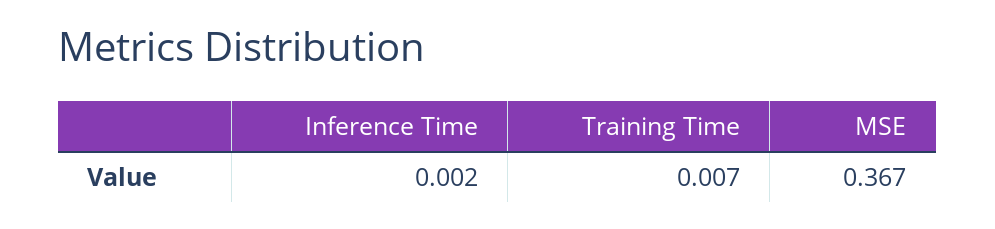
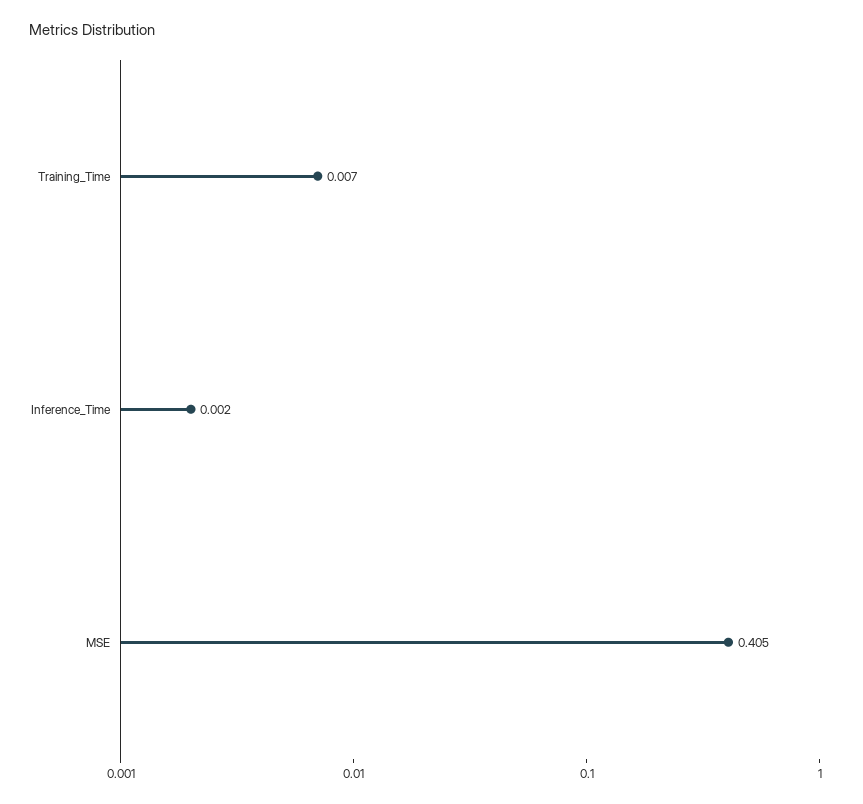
  {
    "Inference Time": 0.002,
    "Training Time": 0.007,
-   "MSE": 0.367
+   "MSE": 0.405
  }

